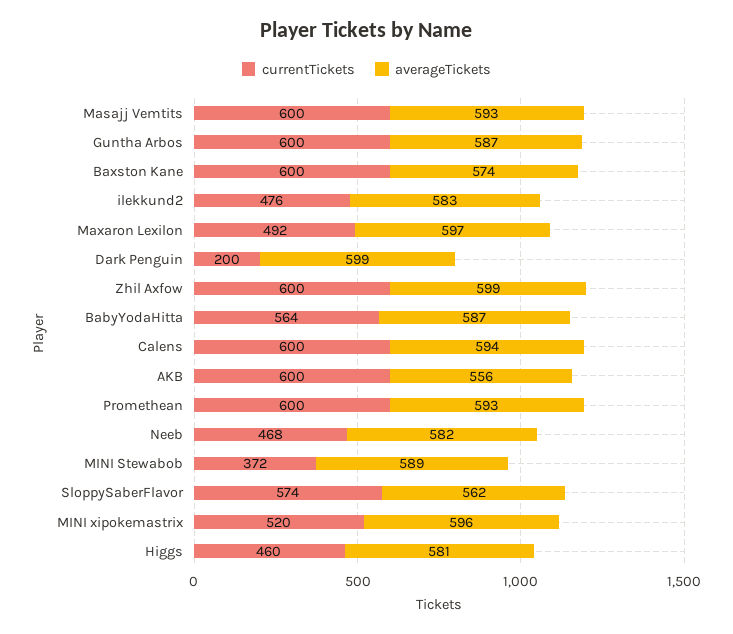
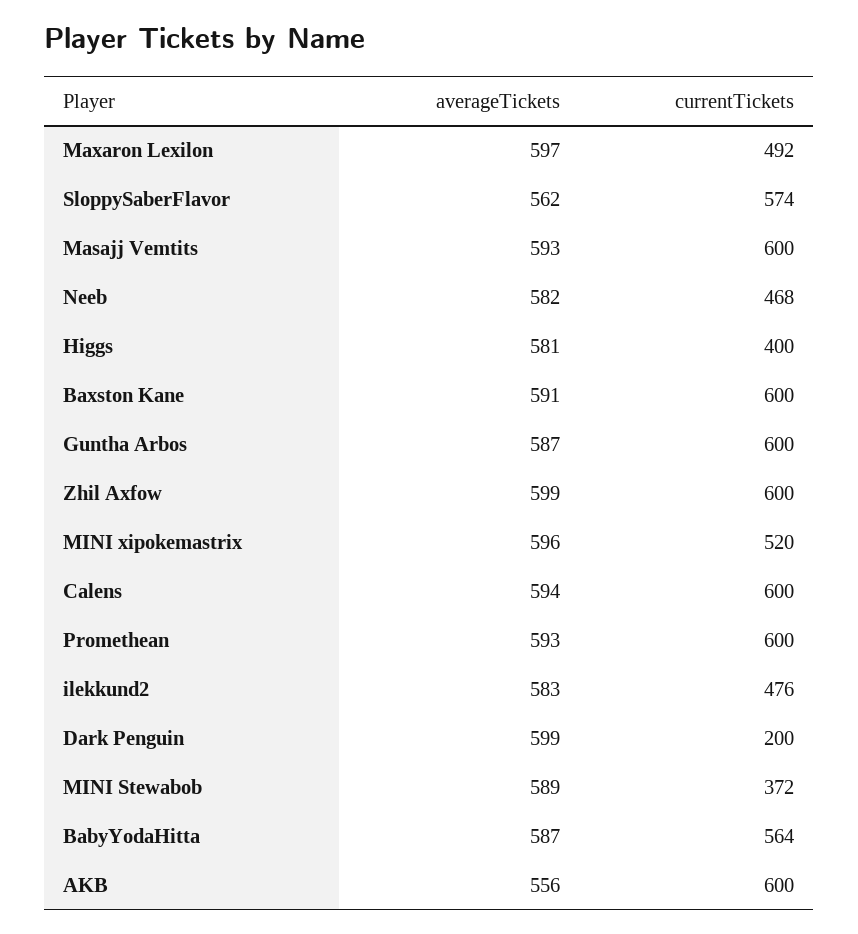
  {
    "currentTickets": {
      "Masajj Vemtits": 600,
      "Guntha Arbos": 600,
      "Baxston Kane": 600,
      "ilekkund2": 476,
      "Maxaron Lexilon": 492,
      "Dark Penguin": 200,
      "Zhil Axfow": 600,
      "BabyYodaHitta": 564,
      "Calens": 600,
      "AKB": 600,
      "Promethean": 600,
      "Neeb": 468,
      "MINI Stewabob": 372,
      "SloppySaberFlavor": 574,
      "MINI xipokemastrix": 520,
-     "Higgs": 460
+     "Higgs": 400
    },
    "averageTickets": {
      "Masajj Vemtits": 593,
      "Guntha Arbos": 587,
-     "Baxston Kane": 574,
+     "Baxston Kane": 591,
      "ilekkund2": 583,
      "Maxaron Lexilon": 597,
      "Dark Penguin": 599,
      "Zhil Axfow": 599,
      "BabyYodaHitta": 587,
      "Calens": 594,
      "AKB": 556,
      "Promethean": 593,
      "Neeb": 582,
      "MINI Stewabob": 589,
      "SloppySaberFlavor": 562,
      "MINI xipokemastrix": 596,
      "Higgs": 581
    }
  }

